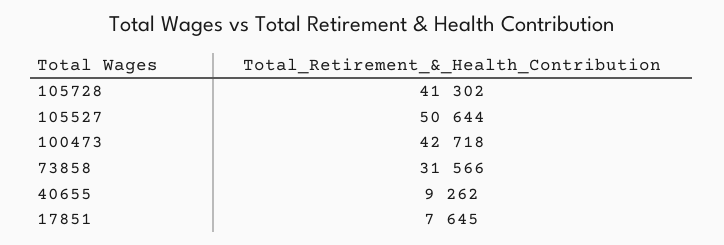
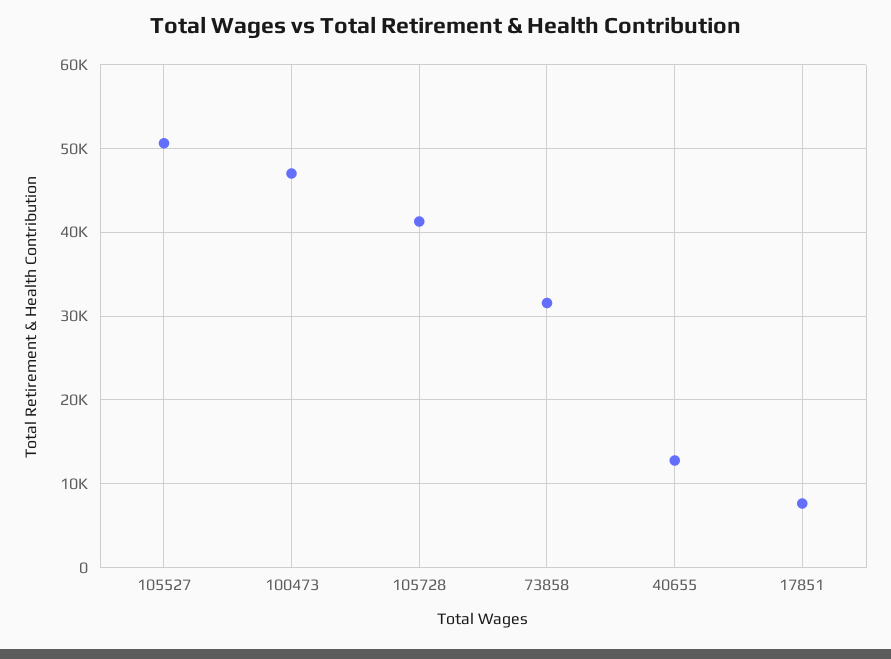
  {
    "105728": 41302,
    "105527": 50644,
-   "100473": 42718,
+   "100473": 47000,
    "73858": 31566,
-   "40655": 9262,
+   "40655": 13000,
    "17851": 7645
  }

